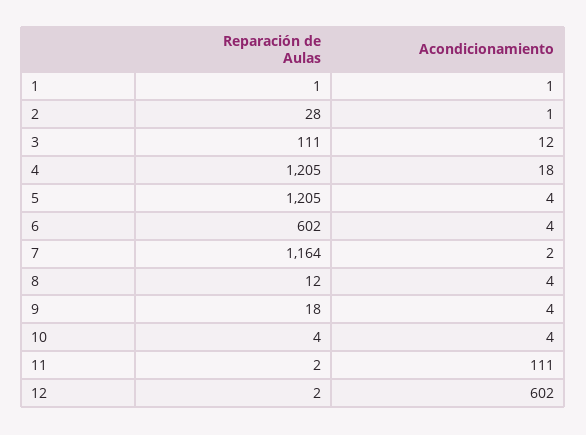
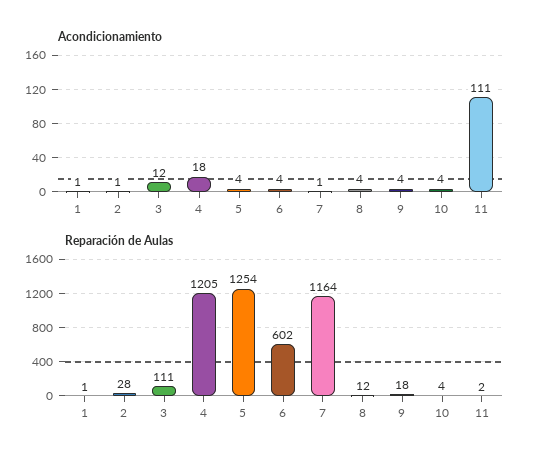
  {
    "Reparación de Aulas": {
      "1": 1,
      "2": 28,
      "3": 111,
      "4": 1205,
-     "5": 1205,
+     "5": 1254,
      "6": 602,
      "7": 1164,
      "8": 12,
      "9": 18,
      "10": 4,
-     "11": 2,
+     "11": 2
-     "12": 2
    },
    "Acondicionamiento": {
      "1": 1,
      "2": 1,
      "3": 12,
      "4": 18,
      "5": 4,
      "6": 4,
-     "7": 2,
+     "7": 1,
      "8": 4,
      "9": 4,
      "10": 4,
-     "11": 111,
+     "11": 111
-     "12": 602
    }
  }

